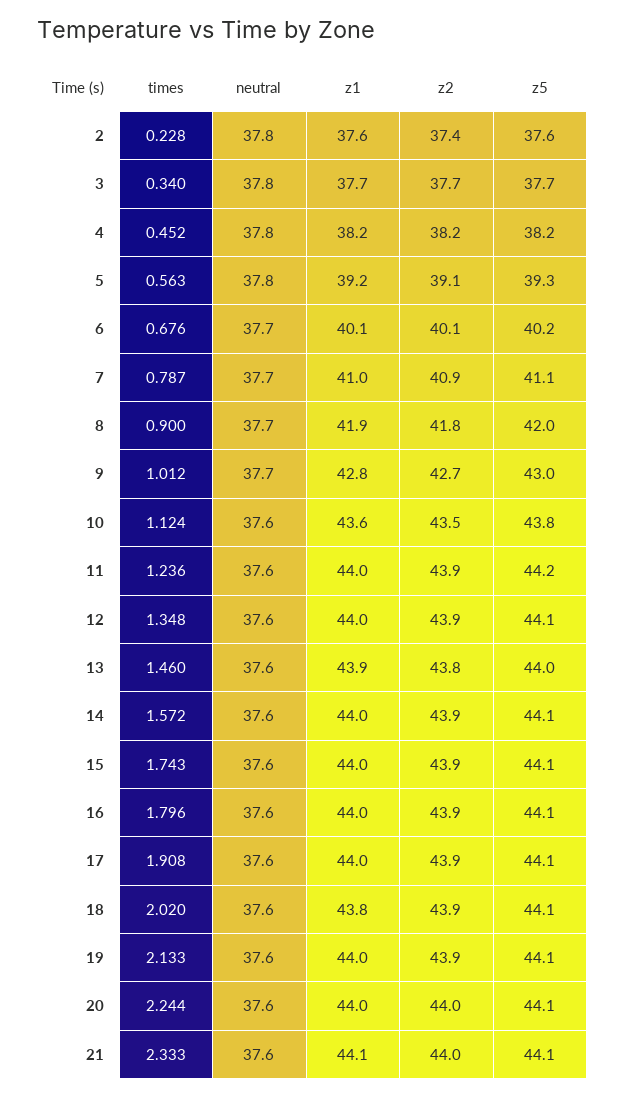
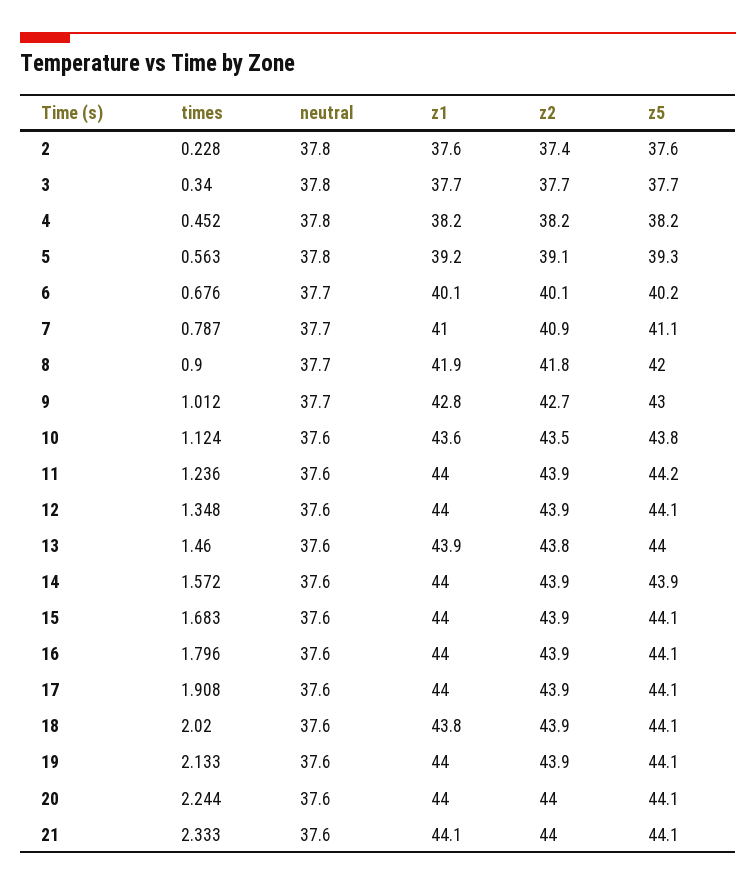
  {
    "times": {
      "2": 0.228,
      "3": 0.34,
      "4": 0.452,
      "5": 0.563,
      "6": 0.676,
      "7": 0.787,
      "8": 0.9,
      "9": 1.012,
      "10": 1.124,
      "11": 1.236,
      "12": 1.348,
      "13": 1.46,
      "14": 1.572,
-     "15": 1.743,
+     "15": 1.683,
      "16": 1.796,
      "17": 1.908,
      "18": 2.02,
      "19": 2.133,
      "20": 2.244,
      "21": 2.333
    },
    "neutral": {
      "2": 37.8,
      "3": 37.8,
      "4": 37.8,
      "5": 37.8,
      "6": 37.7,
      "7": 37.7,
      "8": 37.7,
      "9": 37.7,
      "10": 37.6,
      "11": 37.6,
      "12": 37.6,
      "13": 37.6,
      "14": 37.6,
      "15": 37.6,
      "16": 37.6,
      "17": 37.6,
      "18": 37.6,
      "19": 37.6,
      "20": 37.6,
      "21": 37.6
    },
    "z1": {
      "2": 37.6,
      "3": 37.7,
      "4": 38.2,
      "5": 39.2,
      "6": 40.1,
      "7": 41,
      "8": 41.9,
      "9": 42.8,
      "10": 43.6,
      "11": 44,
      "12": 44,
      "13": 43.9,
      "14": 44,
      "15": 44,
      "16": 44,
      "17": 44,
      "18": 43.8,
      "19": 44,
      "20": 44,
      "21": 44.1
    },
    "z2": {
      "2": 37.4,
      "3": 37.7,
      "4": 38.2,
      "5": 39.1,
      "6": 40.1,
      "7": 40.9,
      "8": 41.8,
      "9": 42.7,
      "10": 43.5,
      "11": 43.9,
      "12": 43.9,
      "13": 43.8,
      "14": 43.9,
      "15": 43.9,
      "16": 43.9,
      "17": 43.9,
      "18": 43.9,
      "19": 43.9,
      "20": 44,
      "21": 44
    },
    "z5": {
      "2": 37.6,
      "3": 37.7,
      "4": 38.2,
      "5": 39.3,
      "6": 40.2,
      "7": 41.1,
      "8": 42,
      "9": 43,
      "10": 43.8,
      "11": 44.2,
      "12": 44.1,
      "13": 44,
-     "14": 44.1,
+     "14": 43.9,
      "15": 44.1,
      "16": 44.1,
      "17": 44.1,
      "18": 44.1,
      "19": 44.1,
      "20": 44.1,
      "21": 44.1
    }
  }

